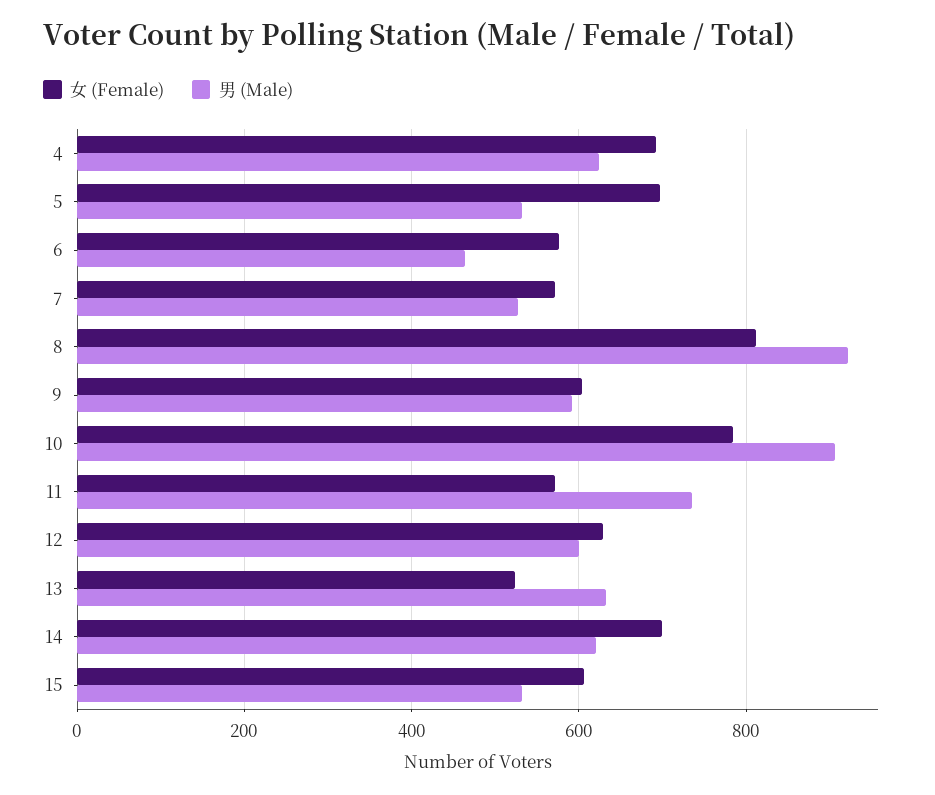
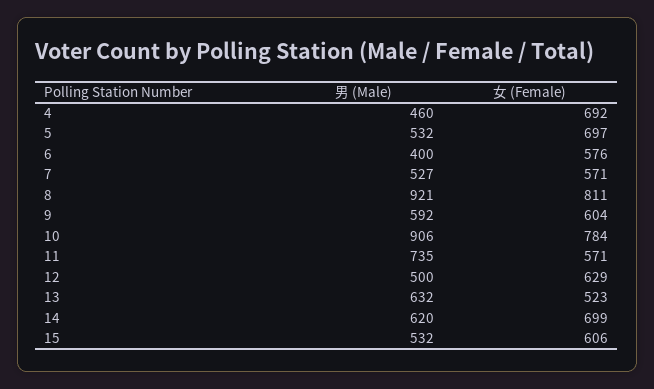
  {
    "女 (Female)": {
      "4": 692,
      "5": 697,
      "6": 576,
      "7": 571,
      "8": 811,
      "9": 604,
      "10": 784,
      "11": 571,
      "12": 629,
      "13": 523,
      "14": 699,
      "15": 606
    },
    "男 (Male)": {
-     "4": 620,
+     "4": 460,
      "5": 532,
-     "6": 460,
+     "6": 400,
      "7": 527,
      "8": 921,
      "9": 592,
      "10": 906,
      "11": 735,
-     "12": 600,
+     "12": 500,
      "13": 632,
      "14": 620,
      "15": 532
    }
  }

